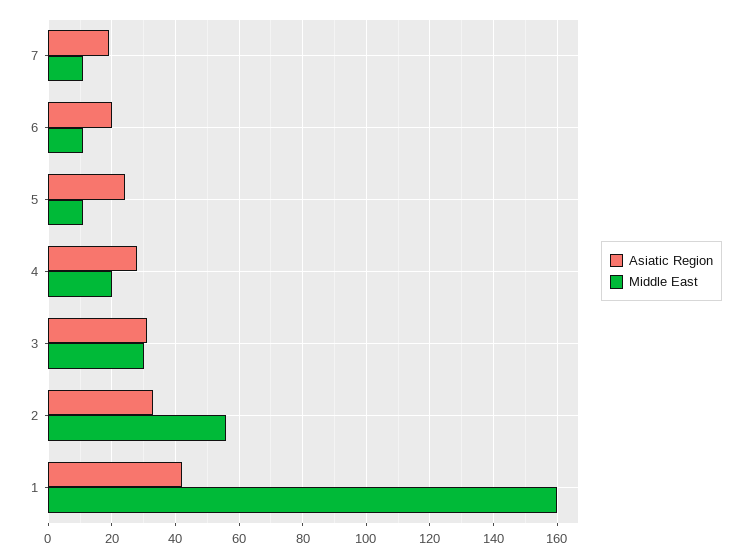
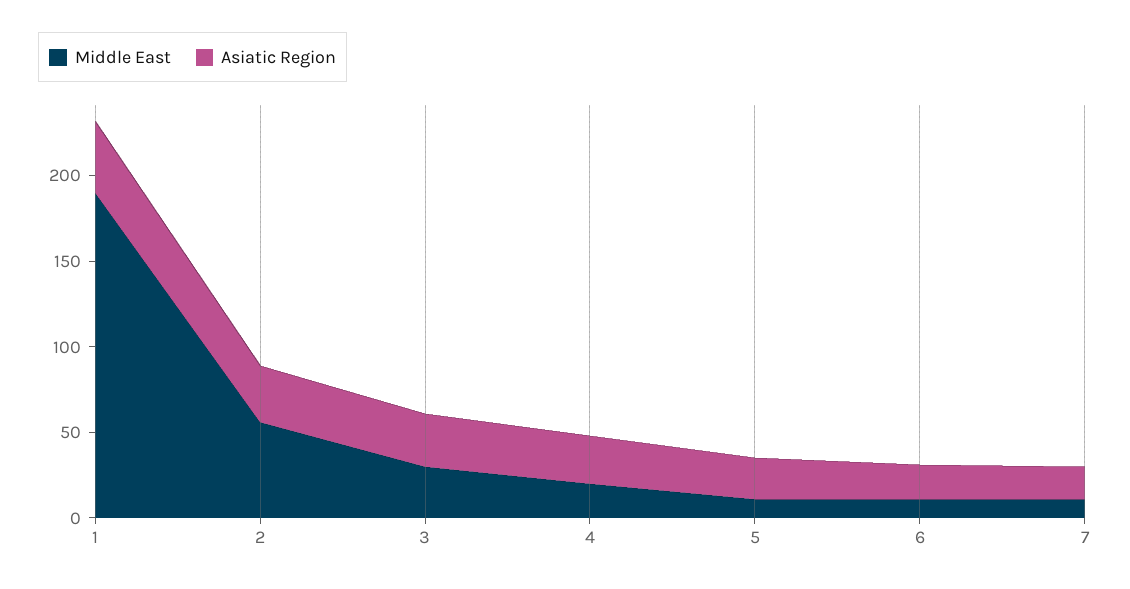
  {
    "Asiatic Region": {
      "7": 20,
      "6": 20,
      "5": 25,
      "4": 30,
      "3": 30,
      "2": 35,
      "1": 40
    },
    "Middle East": {
      "7": 10,
      "6": 10,
      "5": 10,
      "4": 20,
      "3": 30,
      "2": 55,
-     "1": 160
+     "1": 190
    }
  }

